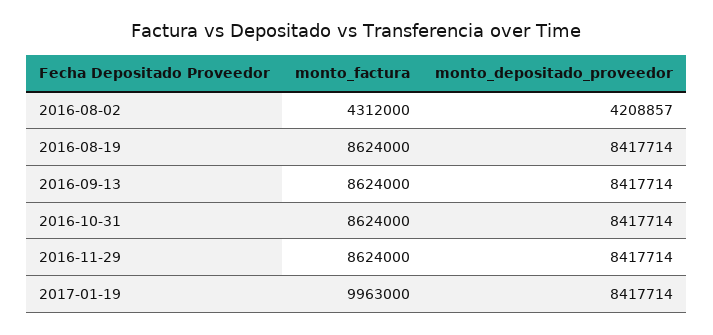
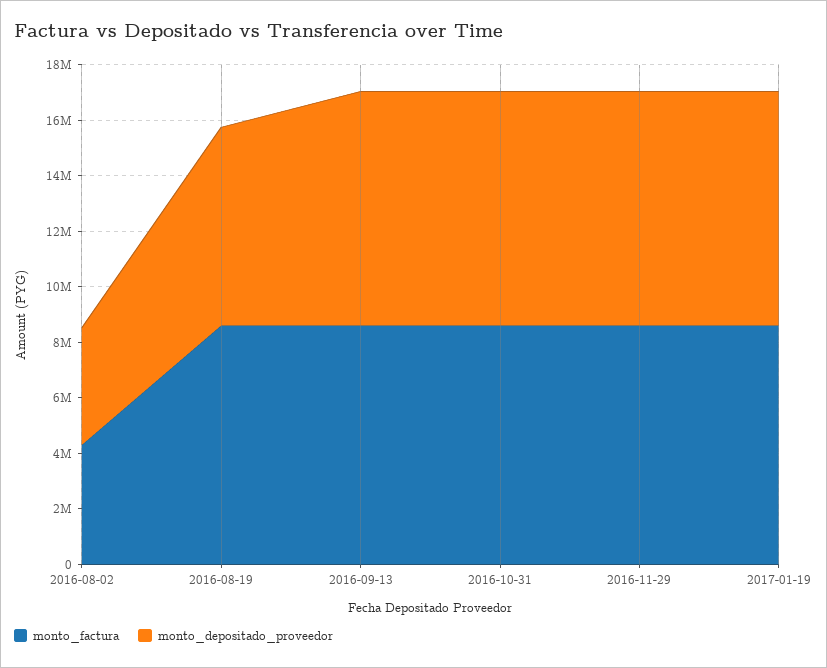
  {
    "monto_factura": {
      "2016-08-02": 4312000,
      "2016-08-19": 8624000,
      "2016-09-13": 8624000,
      "2016-10-31": 8624000,
      "2016-11-29": 8624000,
-     "2017-01-19": 9963000
+     "2017-01-19": 8500000
    },
    "monto_depositado_proveedor": {
      "2016-08-02": 4208857,
-     "2016-08-19": 8417714,
+     "2016-08-19": 7000000,
      "2016-09-13": 8417714,
      "2016-10-31": 8417714,
      "2016-11-29": 8417714,
      "2017-01-19": 8417714
    }
  }

